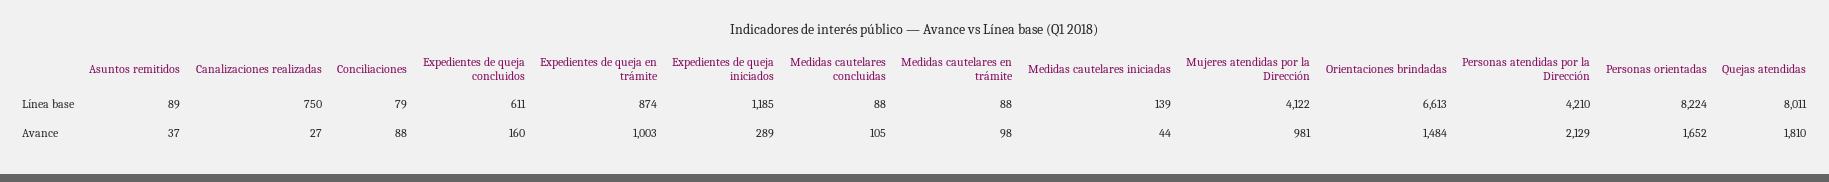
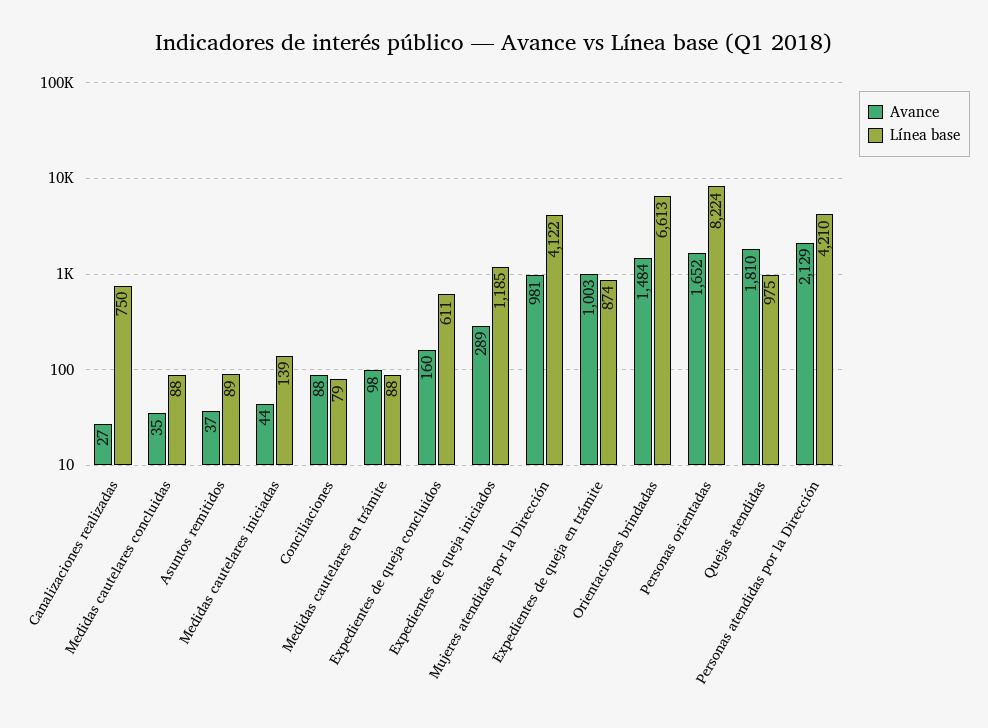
  {
    "Línea base": {
      "Asuntos remitidos": 89,
      "Canalizaciones realizadas": 750,
      "Conciliaciones": 79,
      "Expedientes de queja concluidos": 611,
      "Expedientes de queja en trámite": 874,
      "Expedientes de queja iniciados": 1185,
      "Medidas cautelares concluidas": 88,
      "Medidas cautelares en trámite": 88,
      "Medidas cautelares iniciadas": 139,
      "Mujeres atendidas por la Dirección": 4122,
      "Orientaciones brindadas": 6613,
      "Personas atendidas por la Dirección": 4210,
      "Personas orientadas": 8224,
-     "Quejas atendidas": 8011
+     "Quejas atendidas": 975
    },
    "Avance": {
      "Asuntos remitidos": 37,
      "Canalizaciones realizadas": 27,
      "Conciliaciones": 88,
      "Expedientes de queja concluidos": 160,
      "Expedientes de queja en trámite": 1003,
      "Expedientes de queja iniciados": 289,
-     "Medidas cautelares concluidas": 105,
+     "Medidas cautelares concluidas": 35,
      "Medidas cautelares en trámite": 98,
      "Medidas cautelares iniciadas": 44,
      "Mujeres atendidas por la Dirección": 981,
      "Orientaciones brindadas": 1484,
      "Personas atendidas por la Dirección": 2129,
      "Personas orientadas": 1652,
      "Quejas atendidas": 1810
    }
  }

